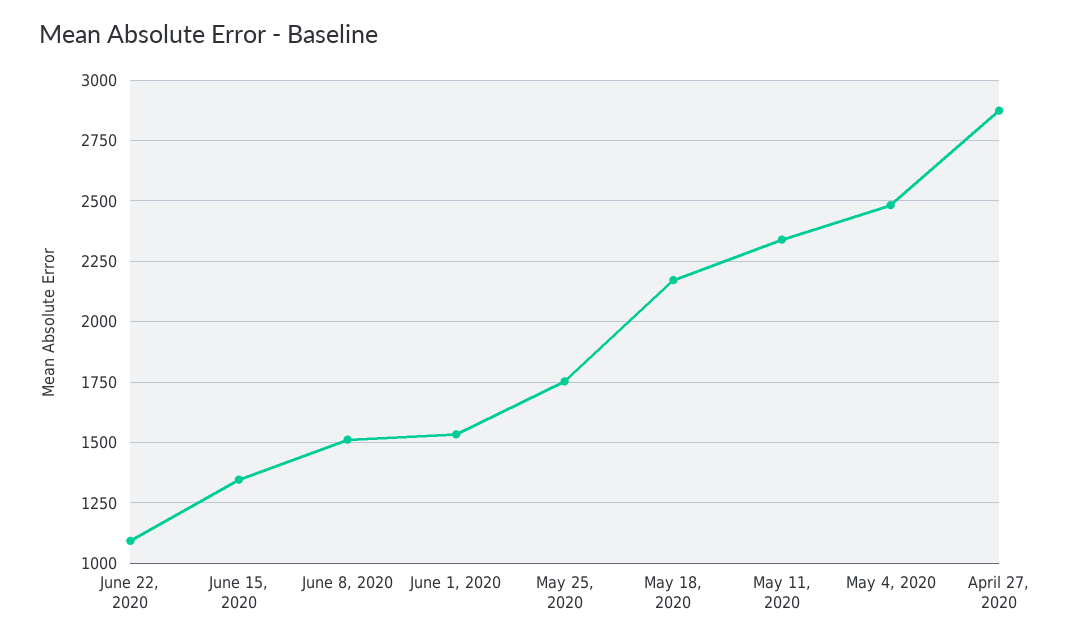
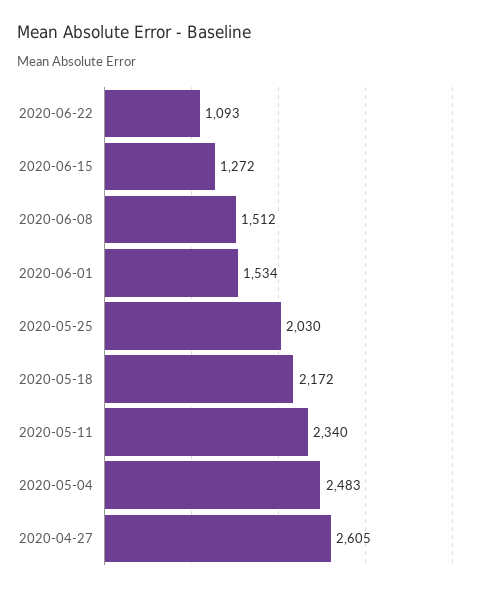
  {
    "June 22, 2020": 1093,
-   "June 15, 2020": 1350,
+   "June 15, 2020": 1272,
    "June 8, 2020": 1512,
    "June 1, 2020": 1534,
-   "May 25, 2020": 1750,
+   "May 25, 2020": 2030,
    "May 18, 2020": 2172,
    "May 11, 2020": 2340,
    "May 4, 2020": 2483,
-   "April 27, 2020": 2875
+   "April 27, 2020": 2605
  }

